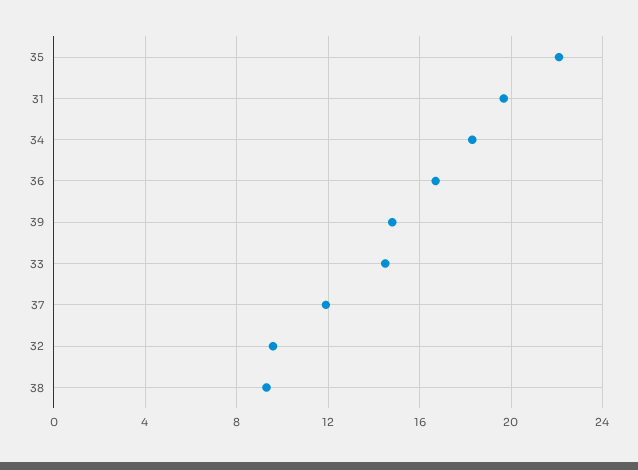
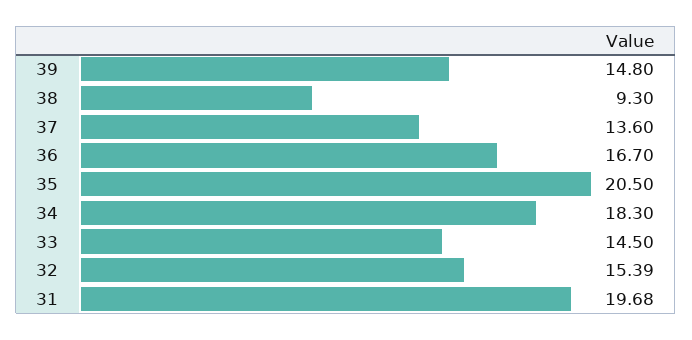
  {
-   "35": 22,
+   "35": 20.5,
    "31": 19.68,
    "34": 18.3,
    "36": 16.7,
    "39": 14.8,
    "33": 14.5,
-   "37": 12,
+   "37": 13.6,
-   "32": 9.5,
+   "32": 15.39,
    "38": 9.3
  }

